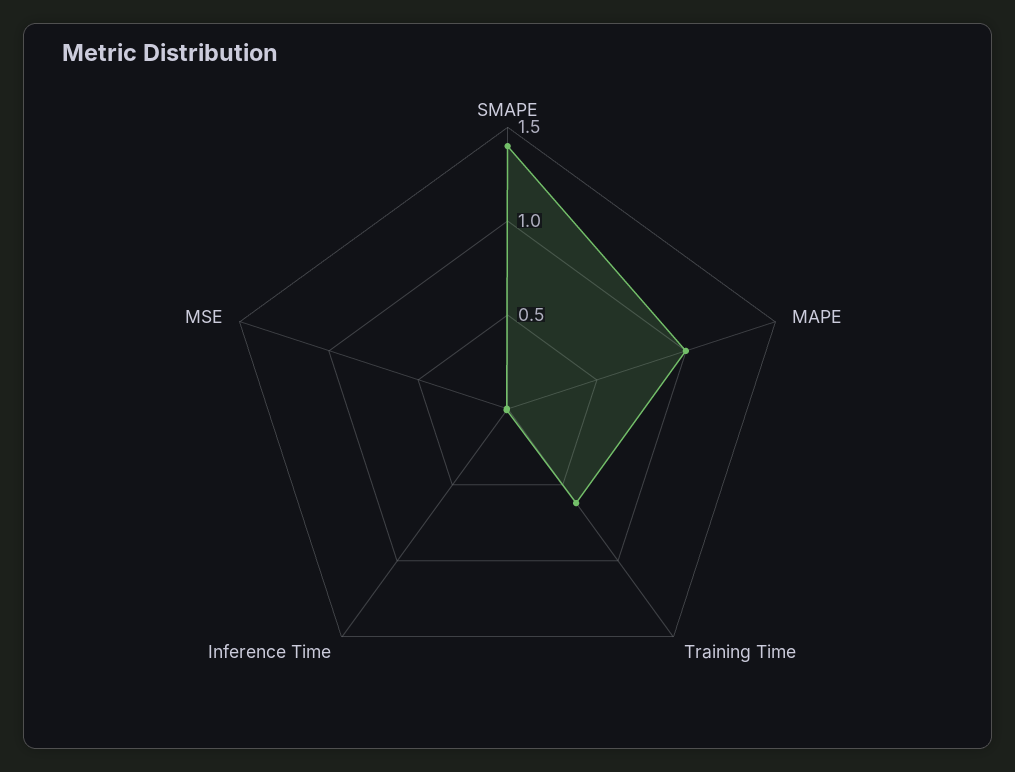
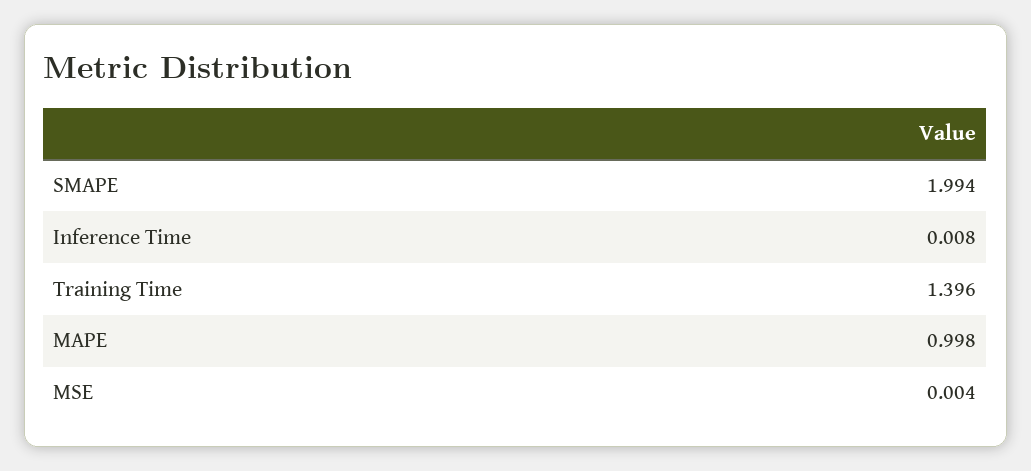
  {
-   "SMAPE": 1.4,
+   "SMAPE": 1.994,
    "MAPE": 0.998,
-   "Training Time": 0.6,
+   "Training Time": 1.396,
    "Inference Time": 0.008,
    "MSE": 0.004
  }

